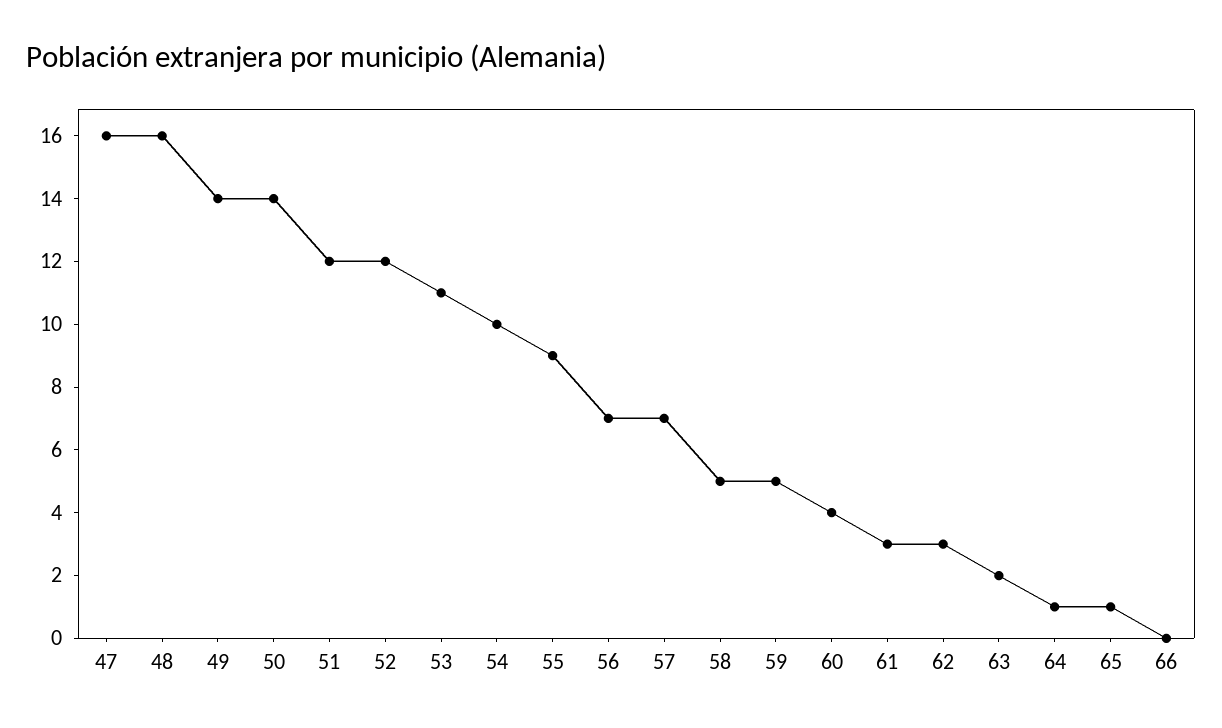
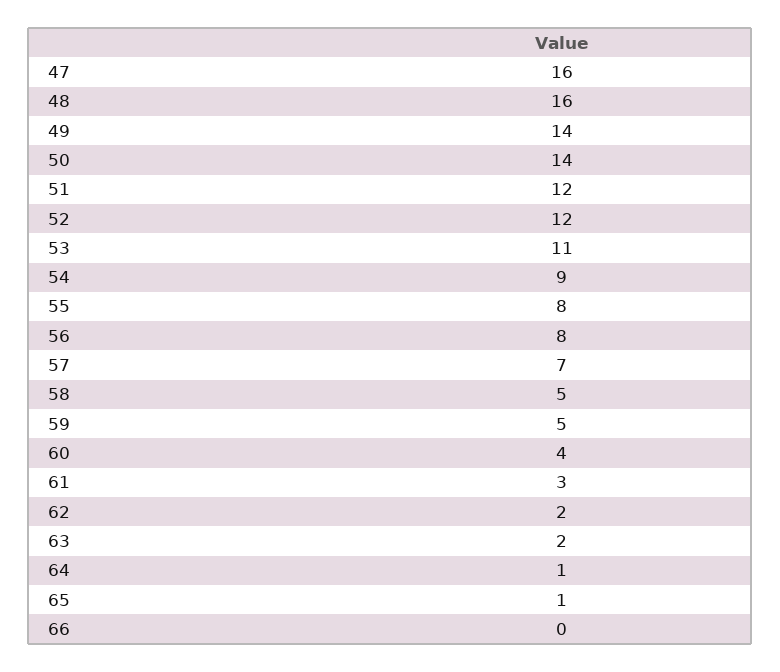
  {
    "47": 16,
    "48": 16,
    "49": 14,
    "50": 14,
    "51": 12,
    "52": 12,
    "53": 11,
-   "54": 10,
+   "54": 9,
-   "55": 9,
+   "55": 8,
-   "56": 7,
+   "56": 8,
    "57": 7,
    "58": 5,
    "59": 5,
    "60": 4,
    "61": 3,
-   "62": 3,
+   "62": 2,
    "63": 2,
    "64": 1,
    "65": 1,
    "66": 0
  }

